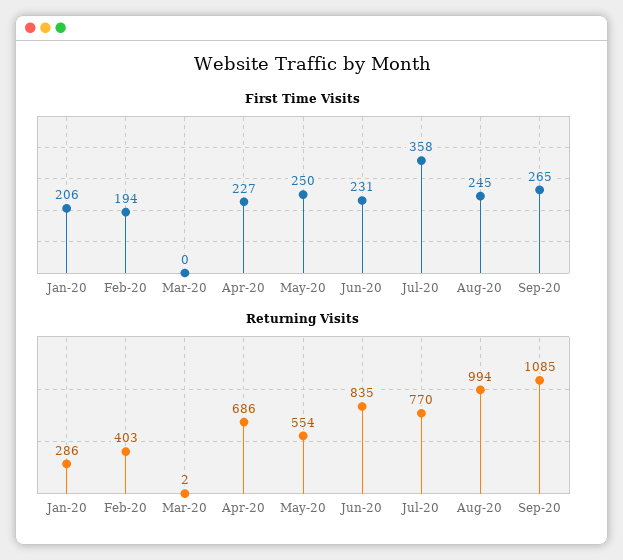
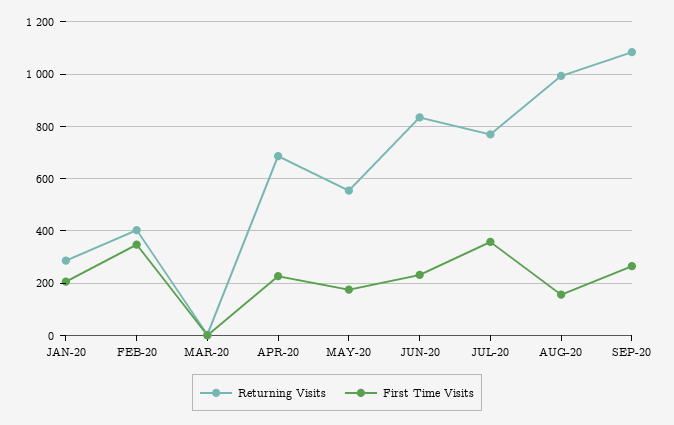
  {
    "First Time Visits": {
      "Jan-20": 206,
-     "Feb-20": 194,
+     "Feb-20": 350,
      "Mar-20": 0,
      "Apr-20": 227,
-     "May-20": 250,
+     "May-20": 175,
      "Jun-20": 231,
      "Jul-20": 358,
-     "Aug-20": 245,
+     "Aug-20": 150,
      "Sep-20": 265
    },
    "Returning Visits": {
      "Jan-20": 286,
      "Feb-20": 403,
      "Mar-20": 2,
      "Apr-20": 686,
      "May-20": 554,
      "Jun-20": 835,
      "Jul-20": 770,
      "Aug-20": 994,
      "Sep-20": 1085
    }
  }

